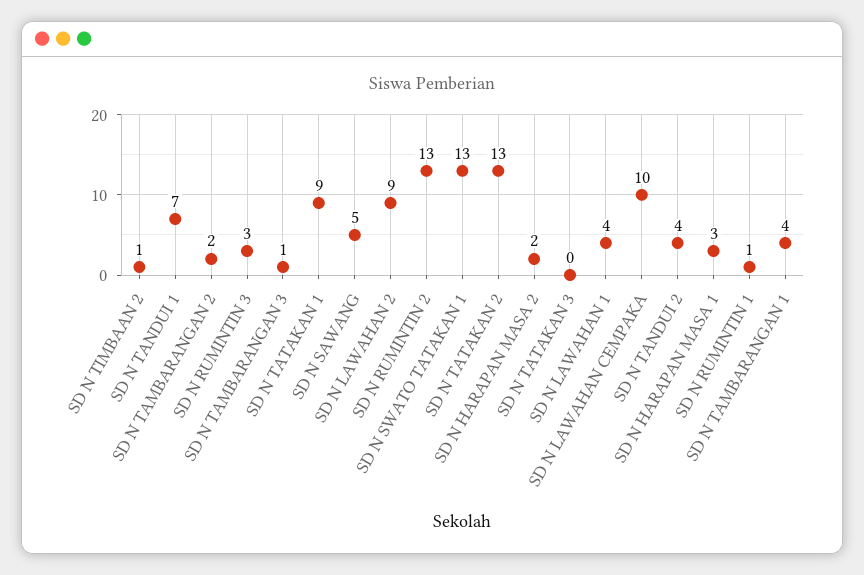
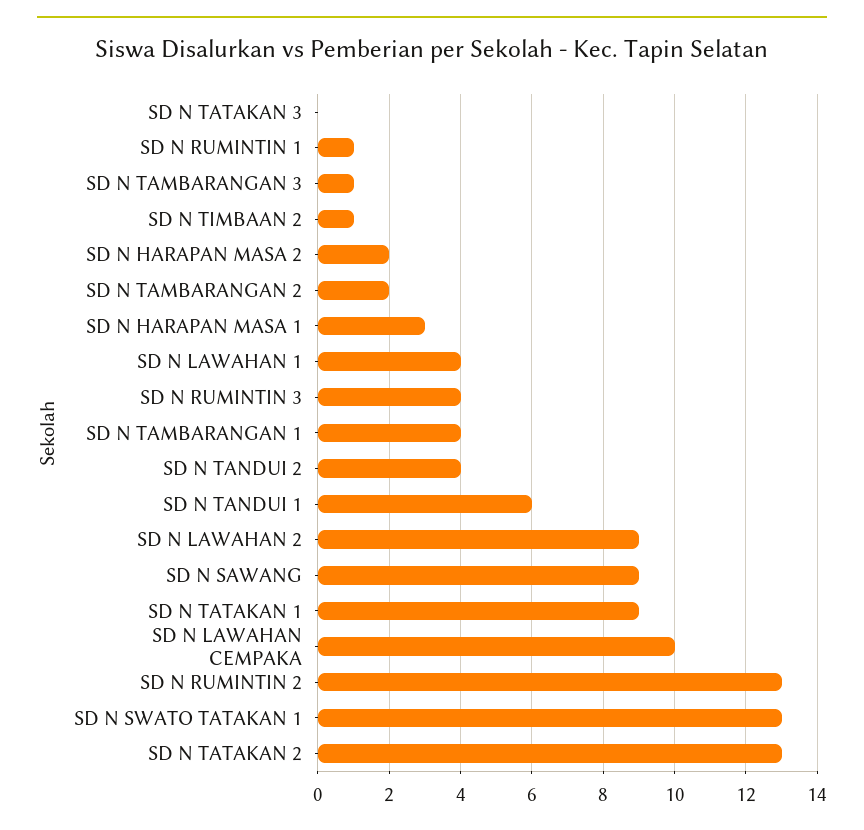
  {
    "SD N TIMBAAN 2": 1,
-   "SD N TANDUI 1": 7,
+   "SD N TANDUI 1": 6,
    "SD N TAMBARANGAN 2": 2,
-   "SD N RUMINTIN 3": 3,
+   "SD N RUMINTIN 3": 4,
    "SD N TAMBARANGAN 3": 1,
    "SD N TATAKAN 1": 9,
-   "SD N SAWANG": 5,
+   "SD N SAWANG": 9,
    "SD N LAWAHAN 2": 9,
    "SD N RUMINTIN 2": 13,
    "SD N SWATO TATAKAN 1": 13,
    "SD N TATAKAN 2": 13,
    "SD N HARAPAN MASA 2": 2,
    "SD N TATAKAN 3": 0,
    "SD N LAWAHAN 1": 4,
    "SD N LAWAHAN CEMPAKA": 10,
    "SD N TANDUI 2": 4,
    "SD N HARAPAN MASA 1": 3,
    "SD N RUMINTIN 1": 1,
    "SD N TAMBARANGAN 1": 4
  }

